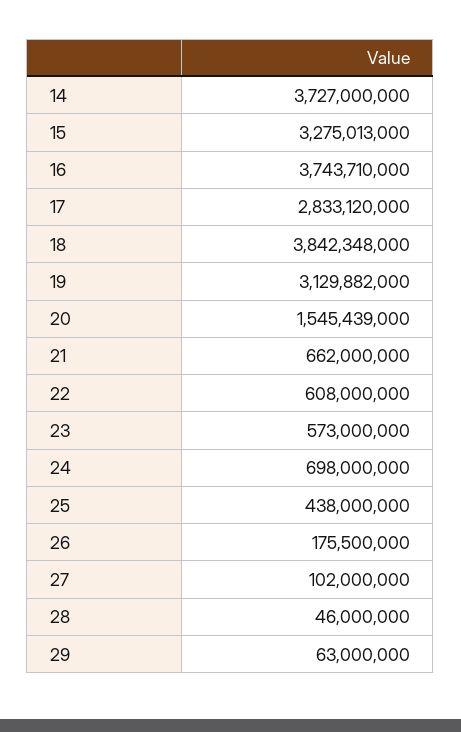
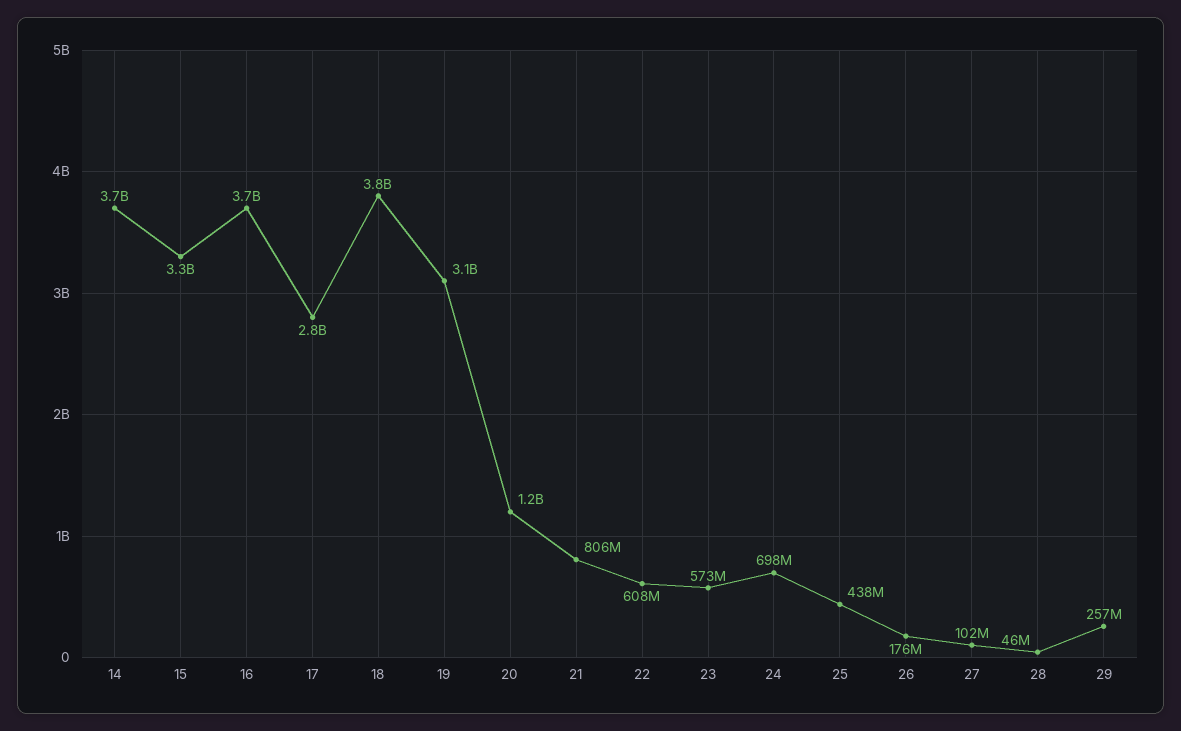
  {
    "14": 3727000000,
    "15": 3275013000,
    "16": 3743710000,
    "17": 2833120000,
    "18": 3842348000,
    "19": 3129882000,
-   "20": 1545439000,
+   "20": 1200000000,
-   "21": 662000000,
+   "21": 806000000,
    "22": 608000000,
    "23": 573000000,
    "24": 698000000,
    "25": 438000000,
    "26": 175500000,
    "27": 102000000,
    "28": 46000000,
-   "29": 63000000
+   "29": 257000000
  }

